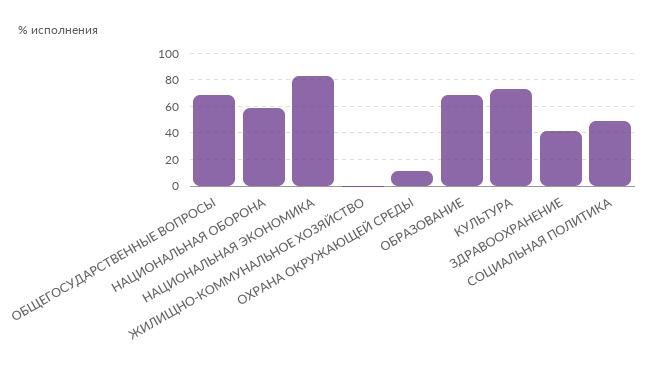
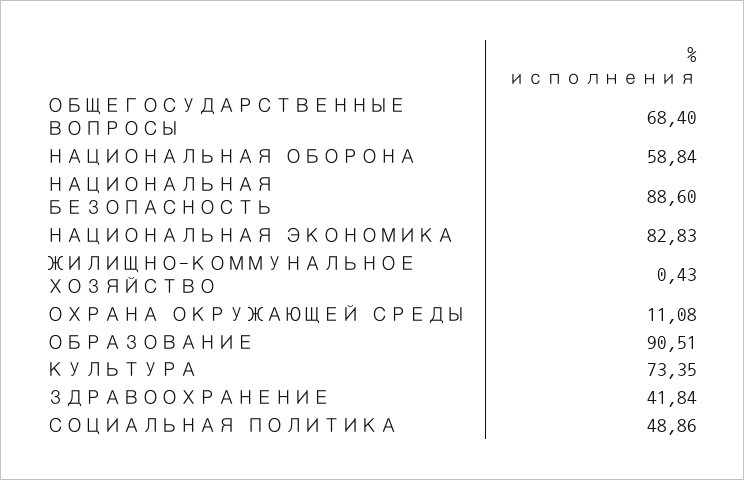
  {
    "ОБЩЕГОСУДАРСТВЕННЫЕ ВОПРОСЫ": 68.4,
    "НАЦИОНАЛЬНАЯ ОБОРОНА": 58.84,
    "НАЦИОНАЛЬНАЯ ЭКОНОМИКА": 82.83,
    "ЖИЛИЩНО-КОММУНАЛЬНОЕ ХОЗЯЙСТВО": 0.43,
    "ОХРАНА ОКРУЖАЮЩЕЙ СРЕДЫ": 11.08,
-   "ОБРАЗОВАНИЕ": 70,
+   "ОБРАЗОВАНИЕ": 90.51,
    "КУЛЬТУРА": 73.35,
    "ЗДРАВООХРАНЕНИЕ": 41.84,
-   "СОЦИАЛЬНАЯ ПОЛИТИКА": 48.86
+   "СОЦИАЛЬНАЯ ПОЛИТИКА": 48.86,
+   "НАЦИОНАЛЬНАЯ БЕЗОПАСНОСТЬ": 88.6
  }

